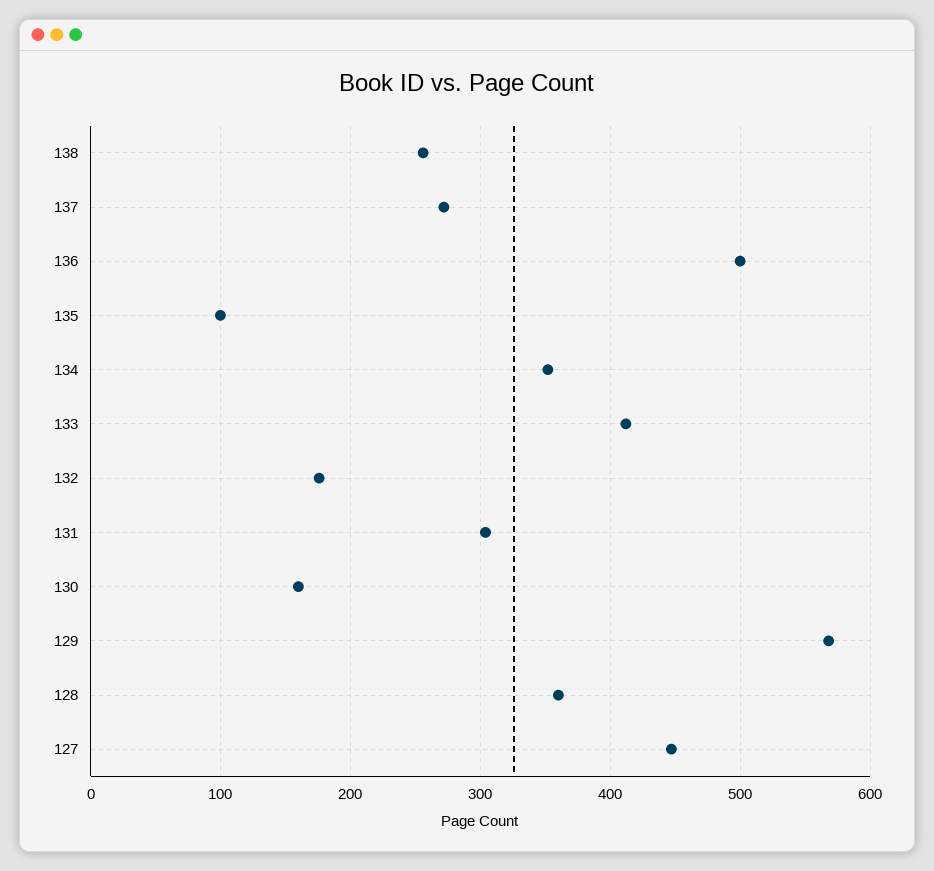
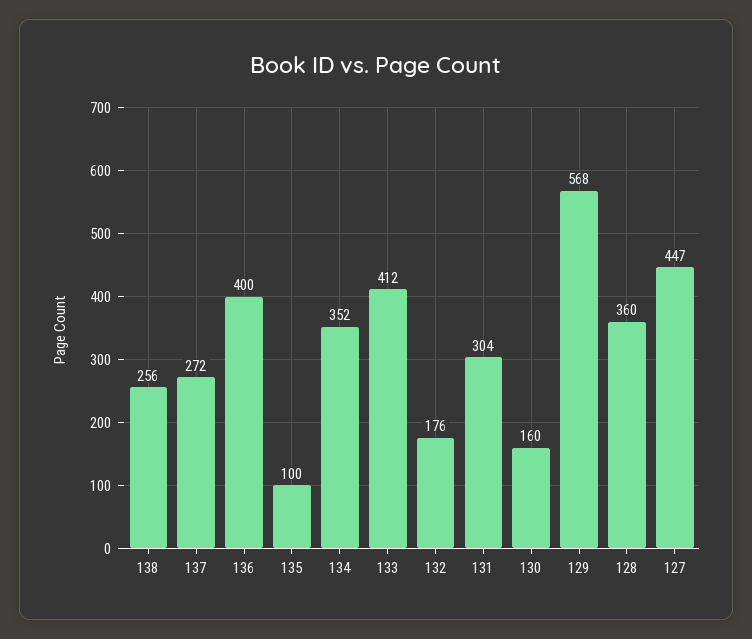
  {
    "138": 256,
    "137": 272,
-   "136": 500,
+   "136": 400,
    "135": 100,
    "134": 352,
    "133": 412,
    "132": 176,
    "131": 304,
    "130": 160,
    "129": 568,
    "128": 360,
    "127": 447
  }

